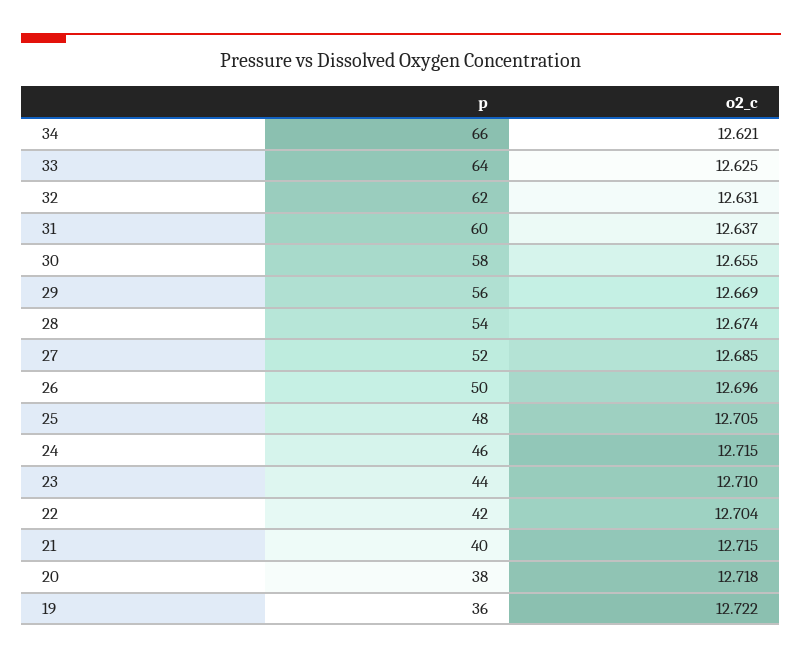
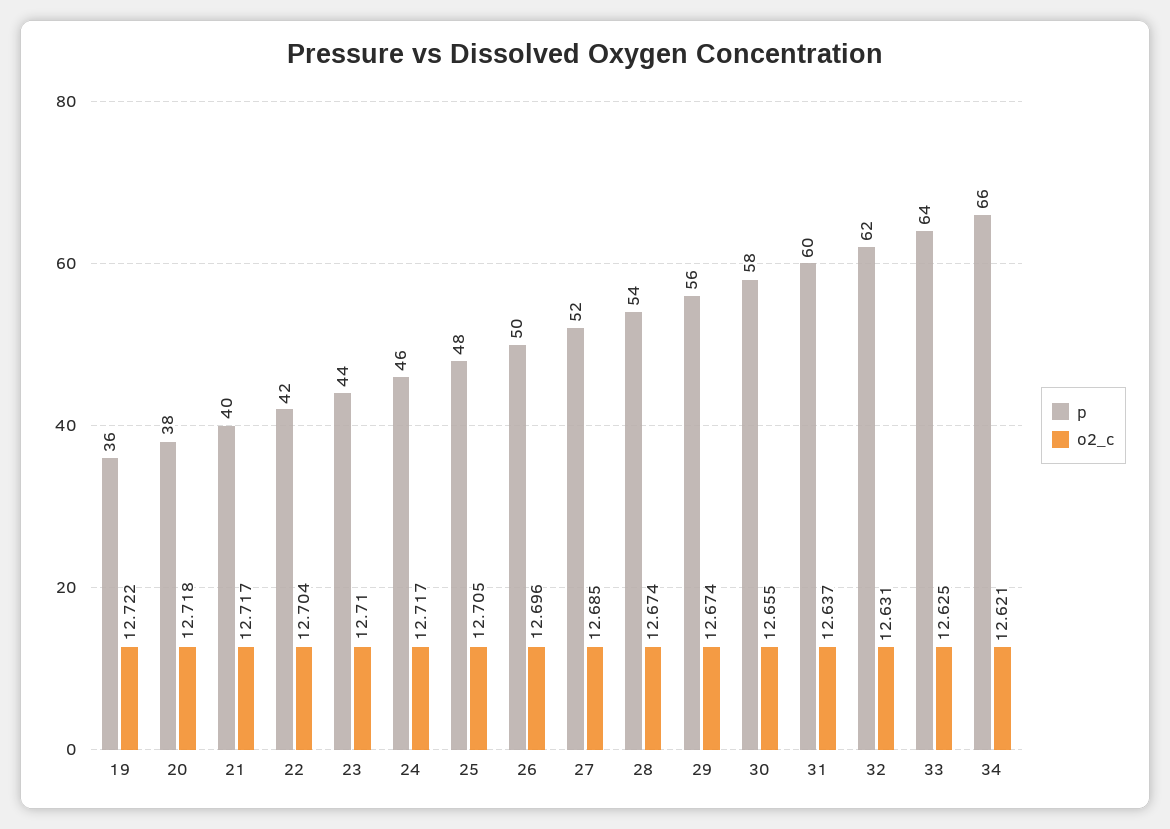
  {
    "p": {
      "34": 66,
      "33": 64,
      "32": 62,
      "31": 60,
      "30": 58,
      "29": 56,
      "28": 54,
      "27": 52,
      "26": 50,
      "25": 48,
      "24": 46,
      "23": 44,
      "22": 42,
      "21": 40,
      "20": 38,
      "19": 36
    },
    "o2_c": {
      "34": 12.621,
      "33": 12.625,
      "32": 12.631,
      "31": 12.637,
      "30": 12.655,
-     "29": 12.669,
+     "29": 12.674,
      "28": 12.674,
      "27": 12.685,
      "26": 12.696,
      "25": 12.705,
-     "24": 12.715,
+     "24": 12.717,
      "23": 12.71,
      "22": 12.704,
-     "21": 12.715,
+     "21": 12.717,
      "20": 12.718,
      "19": 12.722
    }
  }

